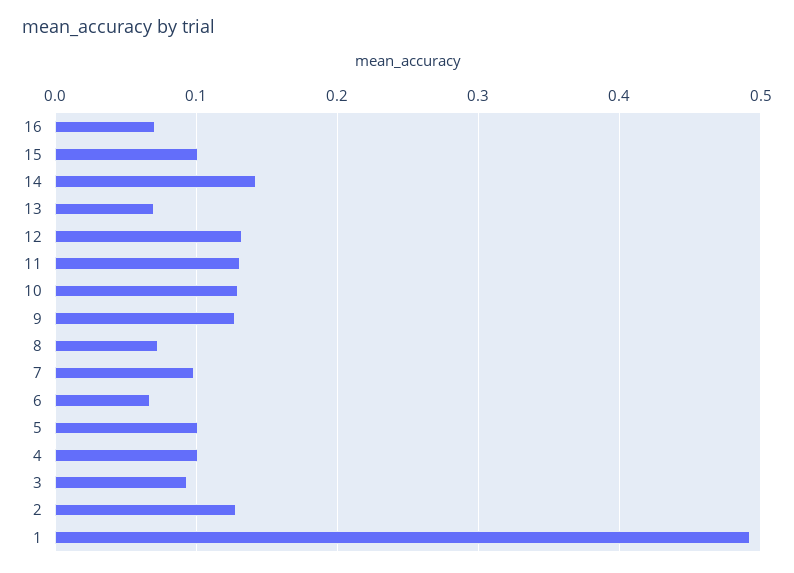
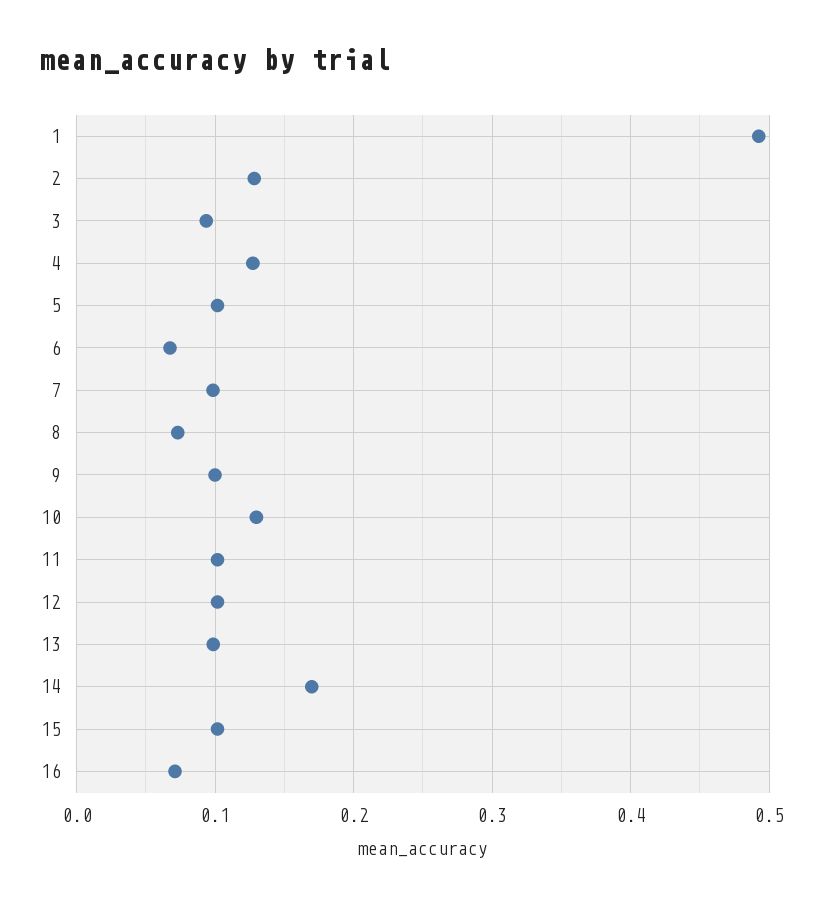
  {
    "16": 0.07,
    "15": 0.1,
-   "14": 0.14,
+   "14": 0.17,
-   "13": 0.07,
+   "13": 0.1,
-   "12": 0.13,
+   "12": 0.1,
-   "11": 0.13,
+   "11": 0.1,
    "10": 0.13,
-   "9": 0.13,
+   "9": 0.1,
    "8": 0.07,
    "7": 0.1,
    "6": 0.07,
    "5": 0.1,
-   "4": 0.1,
+   "4": 0.13,
    "3": 0.09,
    "2": 0.13,
    "1": 0.49
  }

